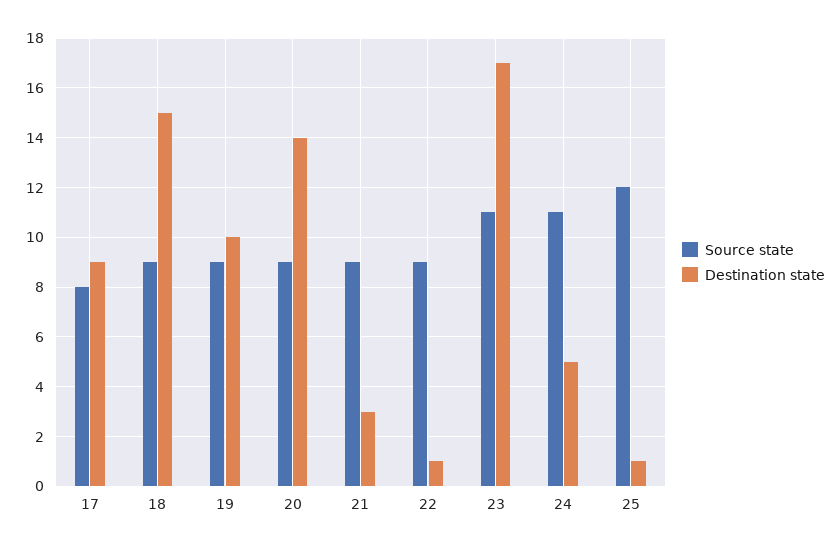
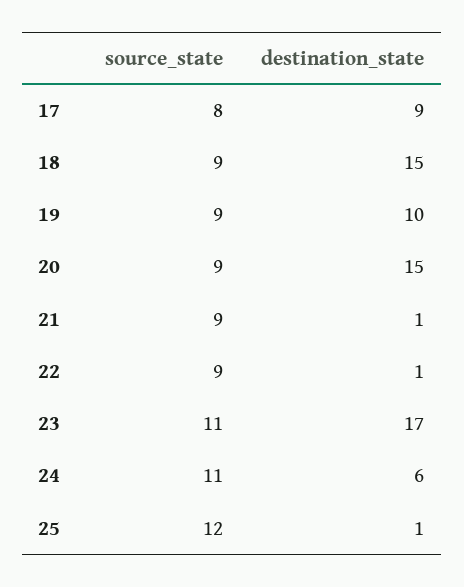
  {
    "Source state": {
      "17": 8,
      "18": 9,
      "19": 9,
      "20": 9,
      "21": 9,
      "22": 9,
      "23": 11,
      "24": 11,
      "25": 12
    },
    "Destination state": {
      "17": 9,
      "18": 15,
      "19": 10,
-     "20": 14,
+     "20": 15,
-     "21": 3,
+     "21": 1,
      "22": 1,
      "23": 17,
-     "24": 5,
+     "24": 6,
      "25": 1
    }
  }

